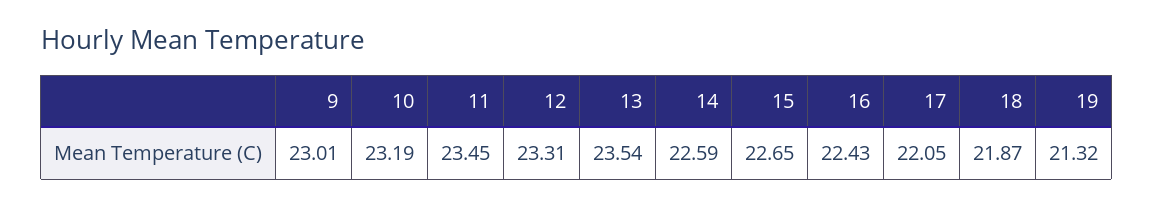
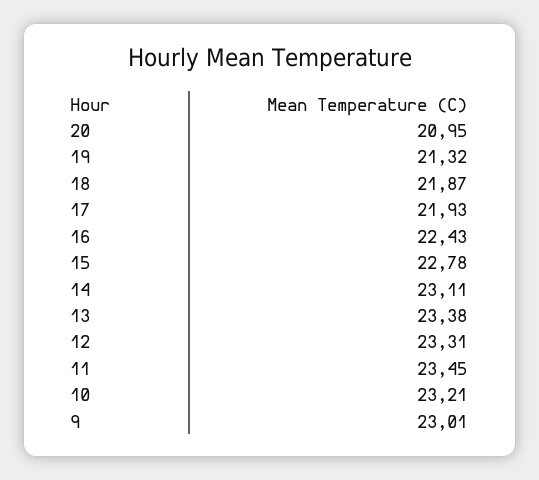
  {
    "9": 23.01,
-   "10": 23.19,
+   "10": 23.21,
    "11": 23.45,
    "12": 23.31,
-   "13": 23.54,
+   "13": 23.38,
-   "14": 22.59,
+   "14": 23.11,
-   "15": 22.65,
+   "15": 22.78,
    "16": 22.43,
-   "17": 22.05,
+   "17": 21.93,
    "18": 21.87,
-   "19": 21.32
+   "19": 21.32,
+   "20": 20.95
  }

